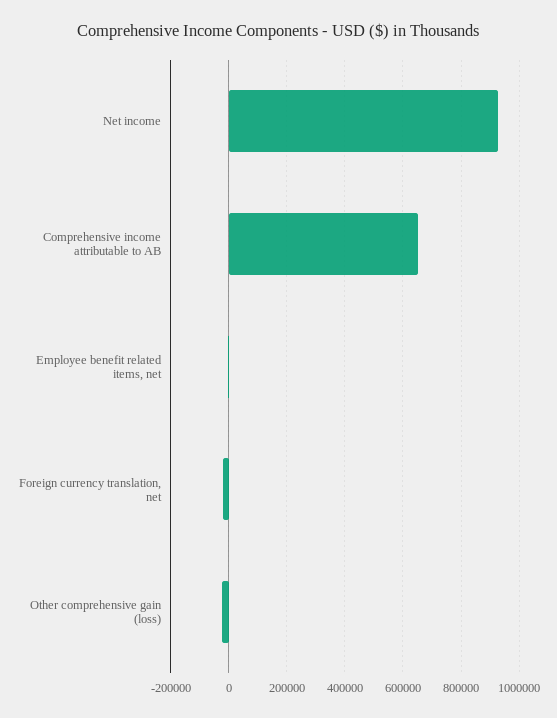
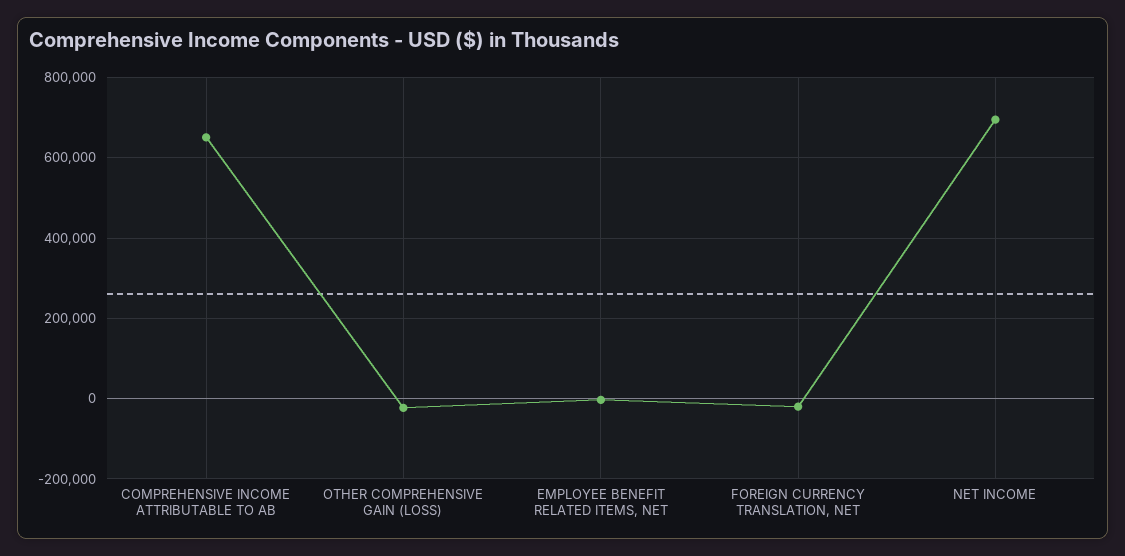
  {
-   "Net income": 925000,
+   "Net income": 700000,
    "Comprehensive income attributable to AB": 660000,
    "Employee benefit related items, net": 0,
    "Foreign currency translation, net": -20000,
    "Other comprehensive gain (loss)": -20000
  }

